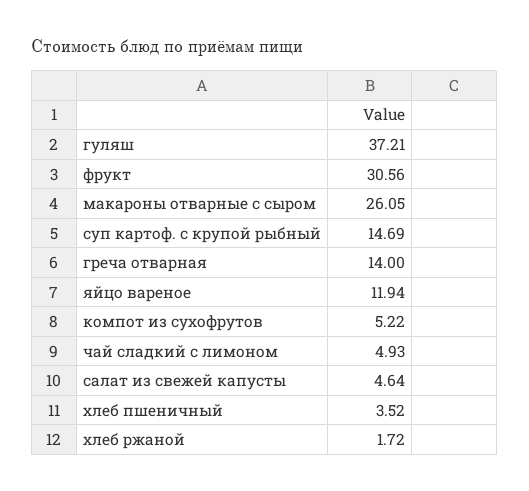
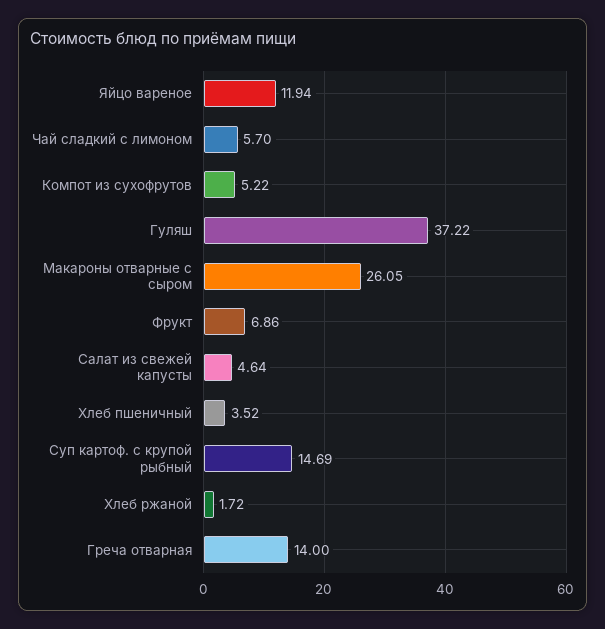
  {
-   "гуляш": 37.21,
+   "гуляш": 37.22,
-   "фрукт": 30.56,
+   "фрукт": 6.86,
    "макароны отварные с сыром": 26.05,
    "суп картоф. с крупой рыбный": 14.69,
    "греча отварная": 14,
    "яйцо вареное": 11.94,
    "компот из сухофрутов": 5.22,
-   "чай сладкий с лимоном": 4.93,
+   "чай сладкий с лимоном": 5.7,
    "салат из свежей капусты": 4.64,
    "хлеб пшеничный": 3.52,
    "хлеб ржаной": 1.72
  }

